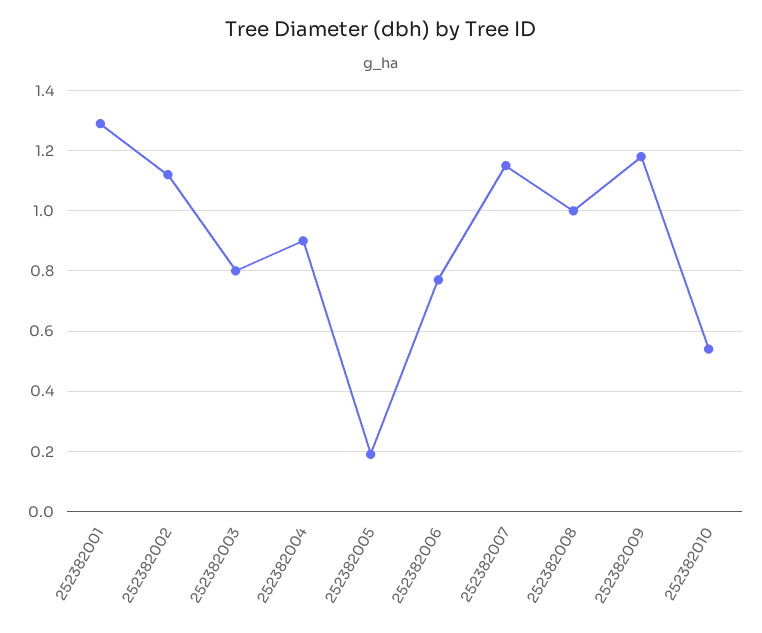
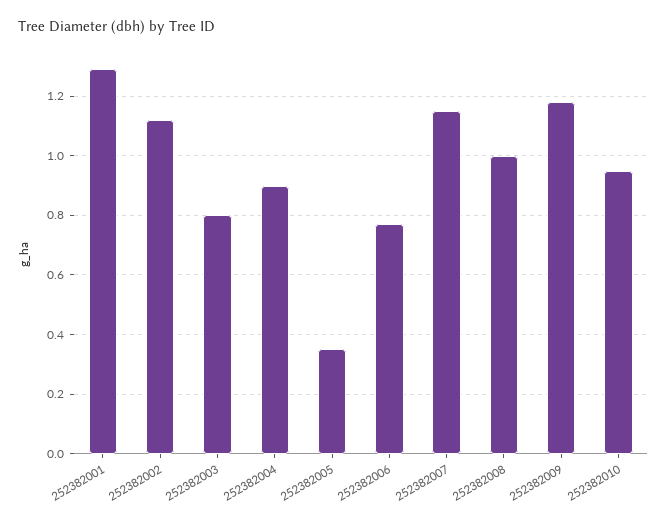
  {
    "252382001": 1.3,
    "252382002": 1.1,
    "252382003": 0.8,
    "252382004": 0.9,
-   "252382005": 0.2,
+   "252382005": 0.35,
    "252382006": 0.75,
    "252382007": 1.15,
    "252382008": 1,
    "252382009": 1.2,
-   "252382010": 0.55
+   "252382010": 0.95
  }

